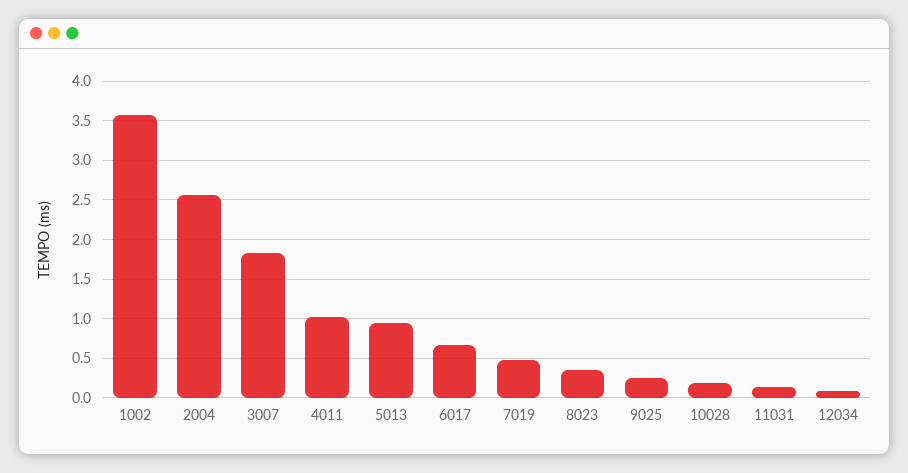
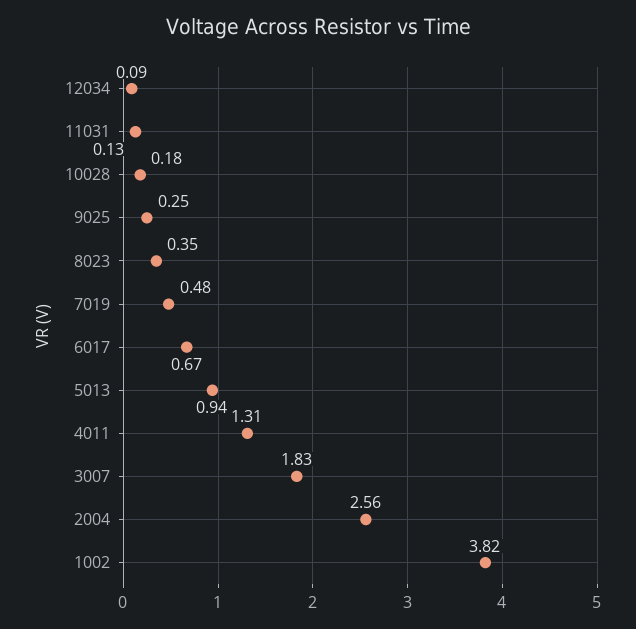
  {
-   "1002": 3.6,
+   "1002": 3.82,
    "2004": 2.56,
    "3007": 1.83,
-   "4011": 1,
+   "4011": 1.31,
    "5013": 0.94,
    "6017": 0.67,
    "7019": 0.48,
    "8023": 0.35,
    "9025": 0.25,
    "10028": 0.18,
    "11031": 0.13,
    "12034": 0.09
  }

